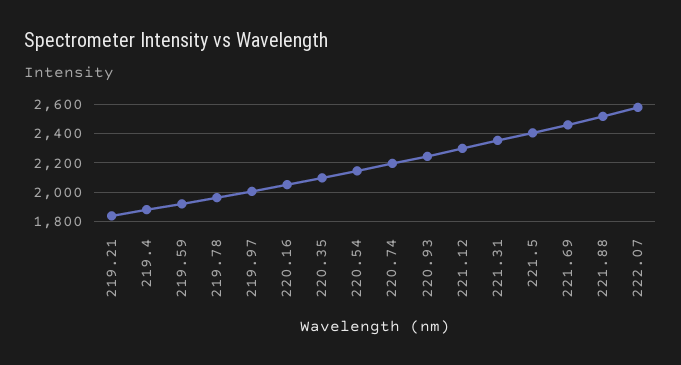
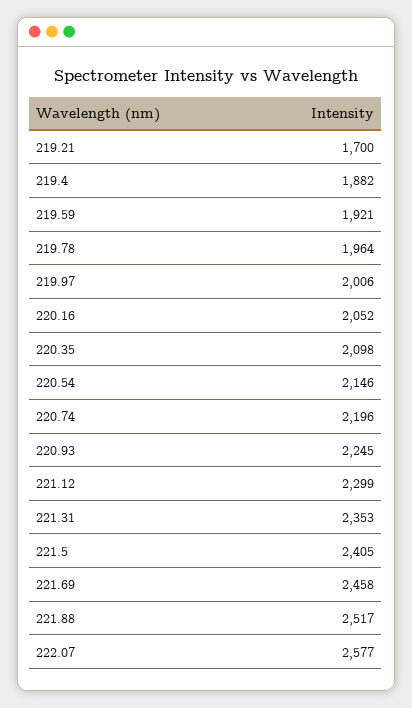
  {
-   "219.21": 1850,
+   "219.21": 1700,
    "219.4": 1882,
    "219.59": 1921,
    "219.78": 1964,
    "219.97": 2006,
    "220.16": 2052,
    "220.35": 2098,
    "220.54": 2146,
    "220.74": 2196,
    "220.93": 2245,
    "221.12": 2299,
    "221.31": 2353,
    "221.5": 2405,
    "221.69": 2458,
    "221.88": 2517,
    "222.07": 2577
  }

